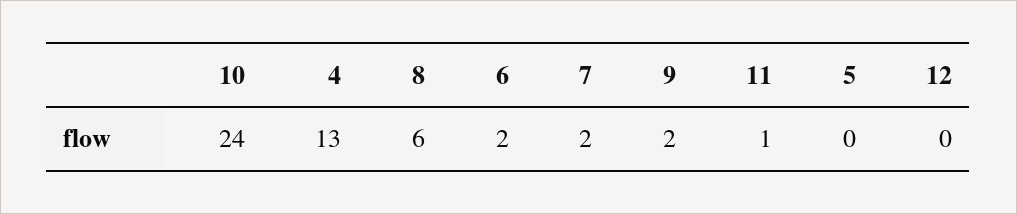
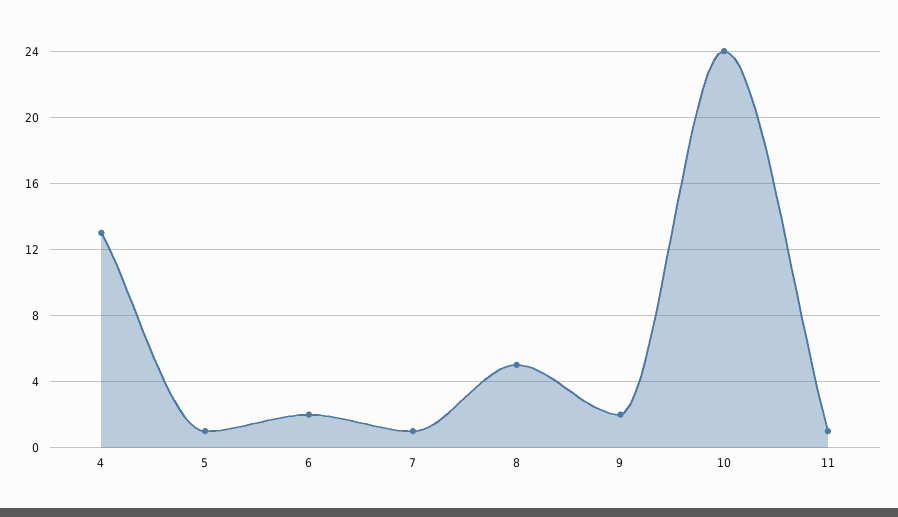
  {
    "10": 24,
    "4": 13,
-   "8": 6,
+   "8": 5,
    "6": 2,
-   "7": 2,
+   "7": 1,
    "9": 2,
    "11": 1,
-   "5": 0,
+   "5": 1
-   "12": 0
  }

